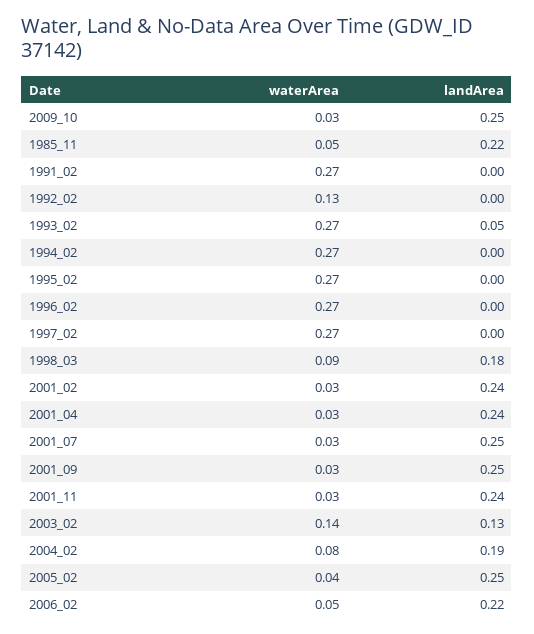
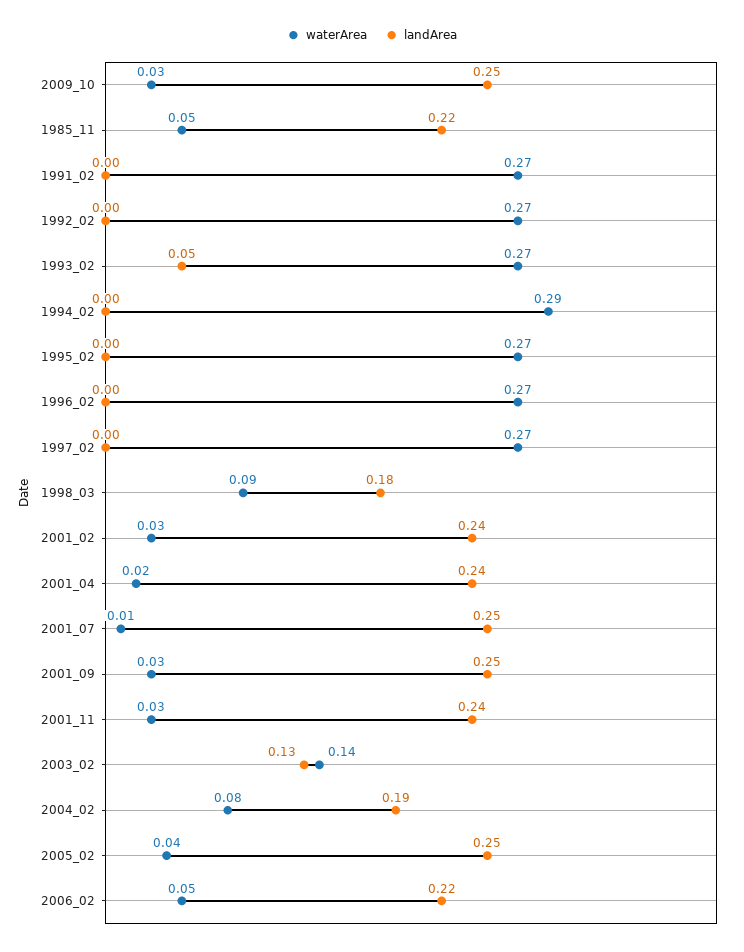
  {
    "waterArea": {
      "2009_10": 0.03,
      "1985_11": 0.05,
      "1991_02": 0.27,
-     "1992_02": 0.13,
+     "1992_02": 0.27,
      "1993_02": 0.27,
-     "1994_02": 0.27,
+     "1994_02": 0.29,
      "1995_02": 0.27,
      "1996_02": 0.27,
      "1997_02": 0.27,
      "1998_03": 0.09,
      "2001_02": 0.03,
-     "2001_04": 0.03,
+     "2001_04": 0.02,
-     "2001_07": 0.03,
+     "2001_07": 0.01,
      "2001_09": 0.03,
      "2001_11": 0.03,
      "2003_02": 0.14,
      "2004_02": 0.08,
      "2005_02": 0.04,
      "2006_02": 0.05
    },
    "landArea": {
      "2009_10": 0.25,
      "1985_11": 0.22,
      "1991_02": 0,
      "1992_02": 0,
      "1993_02": 0.05,
      "1994_02": 0,
      "1995_02": 0,
      "1996_02": 0,
      "1997_02": 0,
      "1998_03": 0.18,
      "2001_02": 0.24,
      "2001_04": 0.24,
      "2001_07": 0.25,
      "2001_09": 0.25,
      "2001_11": 0.24,
      "2003_02": 0.13,
      "2004_02": 0.19,
      "2005_02": 0.25,
      "2006_02": 0.22
    }
  }

